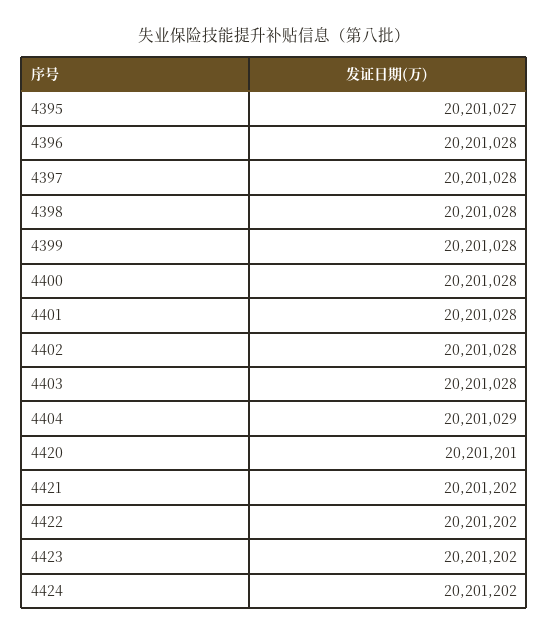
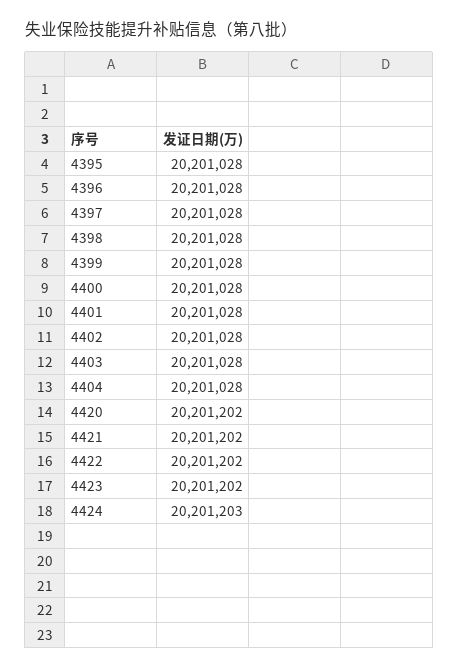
  {
-   "4395": 20201027,
+   "4395": 20201028,
    "4396": 20201028,
    "4397": 20201028,
    "4398": 20201028,
    "4399": 20201028,
    "4400": 20201028,
    "4401": 20201028,
    "4402": 20201028,
    "4403": 20201028,
-   "4404": 20201029,
+   "4404": 20201028,
-   "4420": 20201201,
+   "4420": 20201202,
    "4421": 20201202,
    "4422": 20201202,
    "4423": 20201202,
-   "4424": 20201202
+   "4424": 20201203
  }

